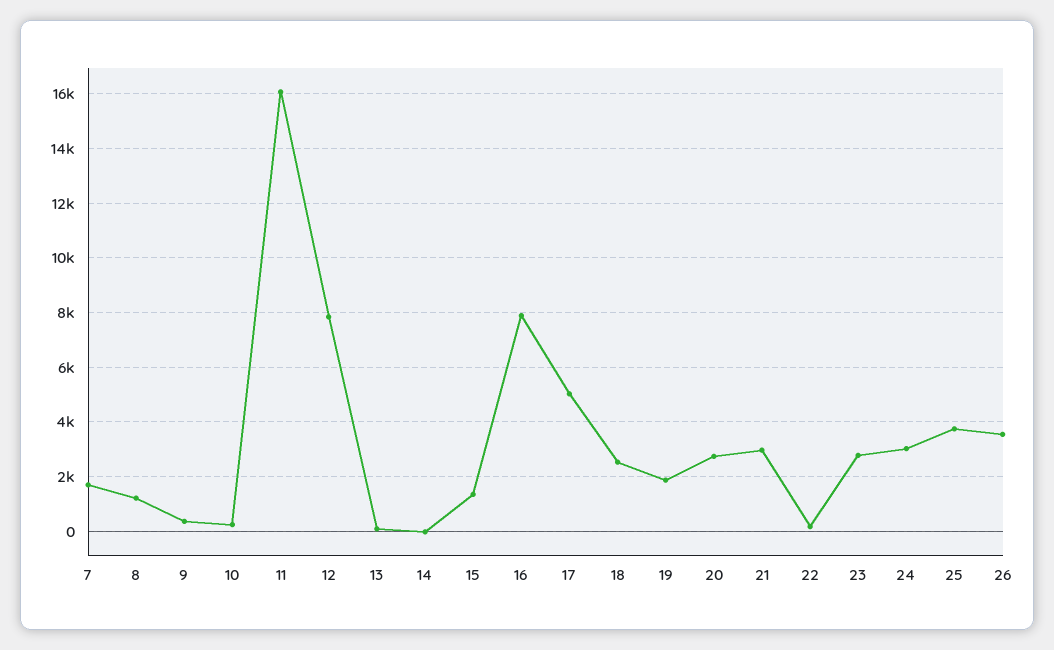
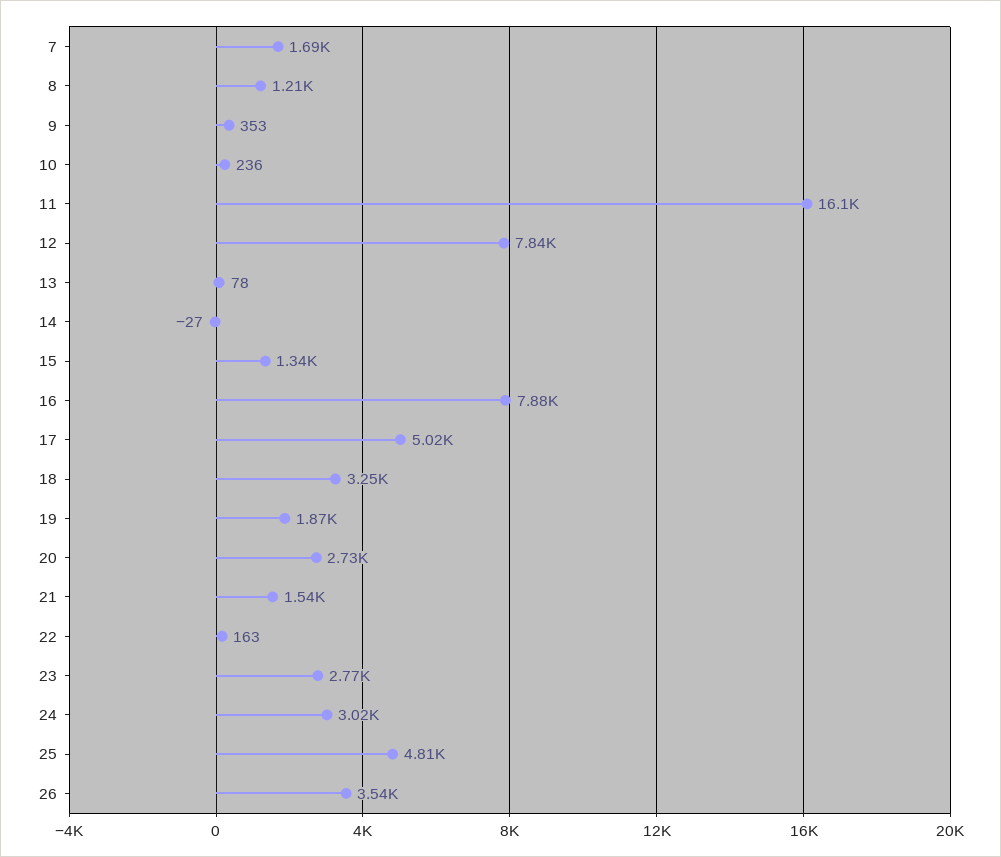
  {
    "7": 1690,
    "8": 1210,
    "9": 353,
    "10": 236,
    "11": 16100,
    "12": 7840,
    "13": 78,
    "14": -27,
    "15": 1340,
    "16": 7880,
    "17": 5020,
-   "18": 2500,
+   "18": 3250,
    "19": 1870,
    "20": 2730,
-   "21": 3000,
+   "21": 1540,
    "22": 163,
    "23": 2770,
    "24": 3020,
-   "25": 3750,
+   "25": 4810,
    "26": 3540
  }

